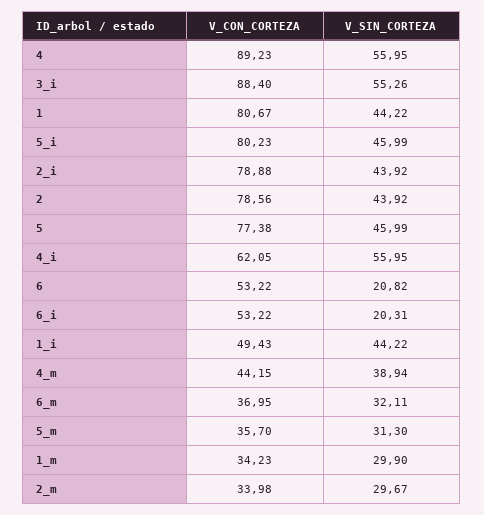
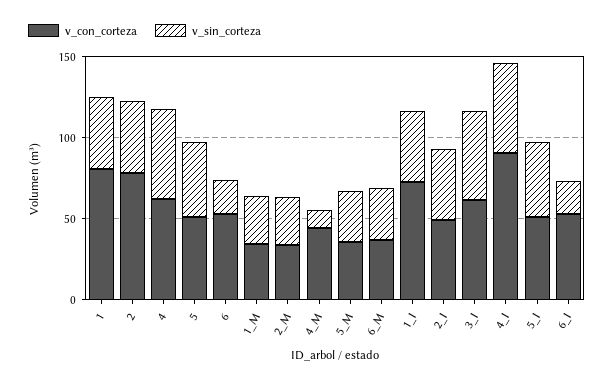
  {
    "V_CON_CORTEZA": {
-     "4": 89.23,
+     "4": 60,
-     "3_i": 88.4,
+     "3_i": 60,
      "1": 80.67,
-     "5_i": 80.23,
+     "5_i": 50,
-     "2_i": 78.88,
+     "2_i": 50,
      "2": 78.56,
-     "5": 77.38,
+     "5": 50,
-     "4_i": 62.05,
+     "4_i": 90,
      "6": 53.22,
      "6_i": 53.22,
-     "1_i": 49.43,
+     "1_i": 70,
      "4_m": 44.15,
      "6_m": 36.95,
      "5_m": 35.7,
      "1_m": 34.23,
      "2_m": 33.98
    },
    "V_SIN_CORTEZA": {
      "4": 55.95,
      "3_i": 55.26,
      "1": 44.22,
      "5_i": 45.99,
      "2_i": 43.92,
      "2": 43.92,
      "5": 45.99,
      "4_i": 55.95,
      "6": 20.82,
      "6_i": 20.31,
      "1_i": 44.22,
-     "4_m": 38.94,
+     "4_m": 10,
      "6_m": 32.11,
      "5_m": 31.3,
      "1_m": 29.9,
      "2_m": 29.67
    }
  }

